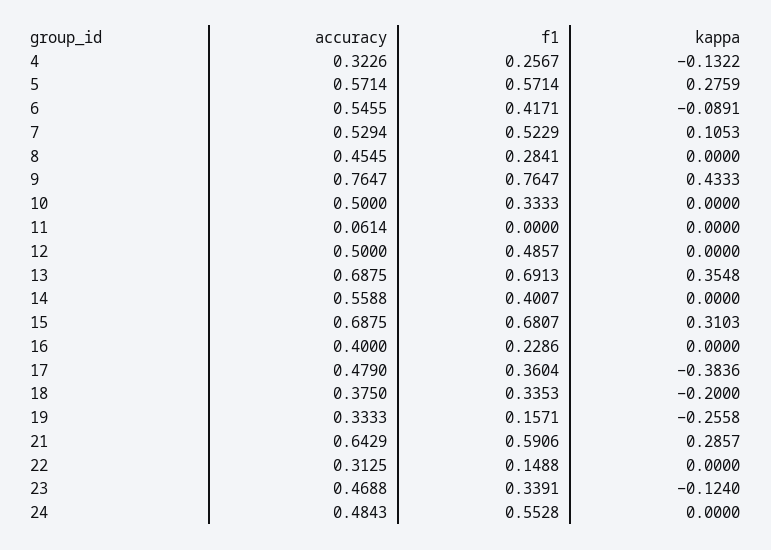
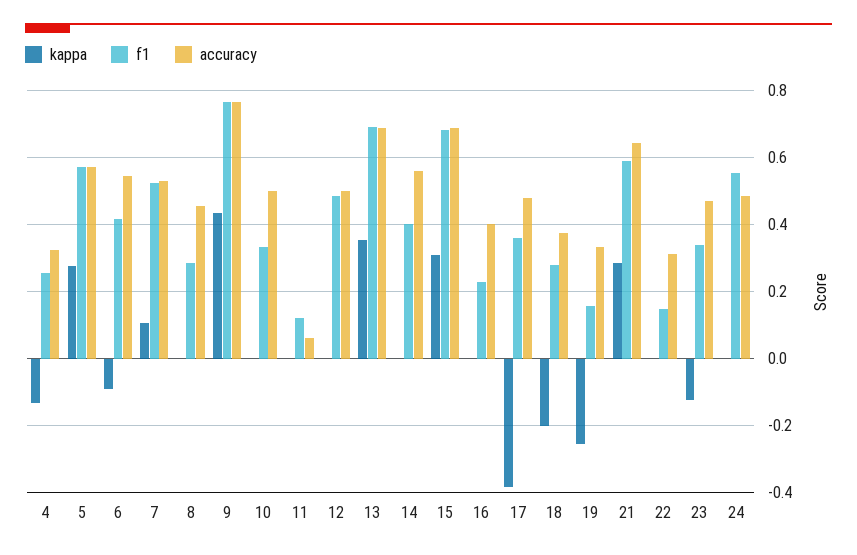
  {
    "accuracy": {
      "4": 0.3226,
      "5": 0.5714,
      "6": 0.5455,
      "7": 0.5294,
      "8": 0.4545,
      "9": 0.7647,
      "10": 0.5,
      "11": 0.0614,
      "12": 0.5,
      "13": 0.6875,
      "14": 0.5588,
      "15": 0.6875,
      "16": 0.4,
      "17": 0.479,
      "18": 0.375,
      "19": 0.3333,
      "21": 0.6429,
      "22": 0.3125,
      "23": 0.4688,
      "24": 0.4843
    },
    "f1": {
      "4": 0.2567,
      "5": 0.5714,
      "6": 0.4171,
      "7": 0.5229,
      "8": 0.2841,
      "9": 0.7647,
      "10": 0.3333,
-     "11": 0,
+     "11": 0.12,
      "12": 0.4857,
      "13": 0.6913,
      "14": 0.4007,
      "15": 0.6807,
      "16": 0.2286,
      "17": 0.3604,
-     "18": 0.3353,
+     "18": 0.28,
      "19": 0.1571,
      "21": 0.5906,
      "22": 0.1488,
      "23": 0.3391,
      "24": 0.5528
    },
    "kappa": {
      "4": -0.1322,
      "5": 0.2759,
      "6": -0.0891,
      "7": 0.1053,
      "8": 0,
      "9": 0.4333,
      "10": 0,
      "11": 0,
      "12": 0,
      "13": 0.3548,
      "14": 0,
      "15": 0.3103,
      "16": 0,
      "17": -0.3836,
      "18": -0.2,
      "19": -0.2558,
      "21": 0.2857,
      "22": 0,
      "23": -0.124,
      "24": 0
    }
  }

